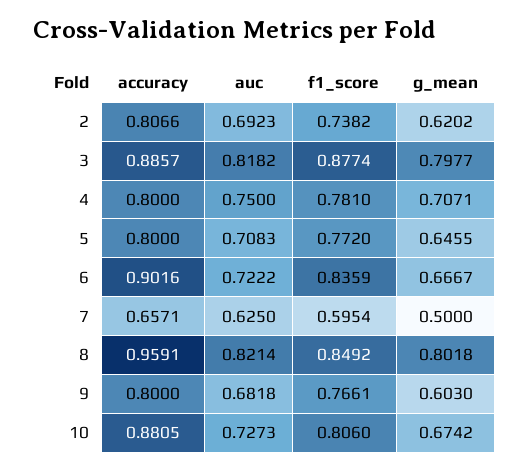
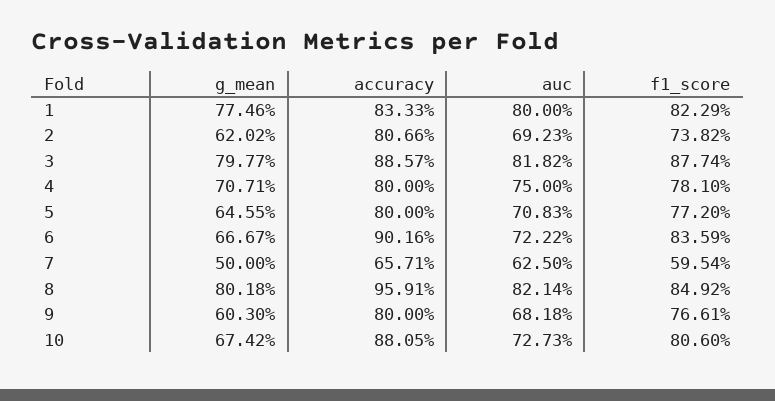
  {
    "accuracy": {
      "2": 0.8066,
      "3": 0.8857,
      "4": 0.8,
      "5": 0.8,
      "6": 0.9016,
      "7": 0.6571,
      "8": 0.9591,
      "9": 0.8,
-     "10": 0.8805
+     "10": 0.8805,
+     "1": 0.8333
    },
    "auc": {
      "2": 0.6923,
      "3": 0.8182,
      "4": 0.75,
      "5": 0.7083,
      "6": 0.7222,
      "7": 0.625,
      "8": 0.8214,
      "9": 0.6818,
-     "10": 0.7273
+     "10": 0.7273,
+     "1": 0.8
    },
    "f1_score": {
      "2": 0.7382,
      "3": 0.8774,
      "4": 0.781,
      "5": 0.772,
      "6": 0.8359,
      "7": 0.5954,
      "8": 0.8492,
      "9": 0.7661,
-     "10": 0.806
+     "10": 0.806,
+     "1": 0.8229
    },
    "g_mean": {
      "2": 0.6202,
      "3": 0.7977,
      "4": 0.7071,
      "5": 0.6455,
      "6": 0.6667,
      "7": 0.5,
      "8": 0.8018,
      "9": 0.603,
-     "10": 0.6742
+     "10": 0.6742,
+     "1": 0.7746
    }
  }

